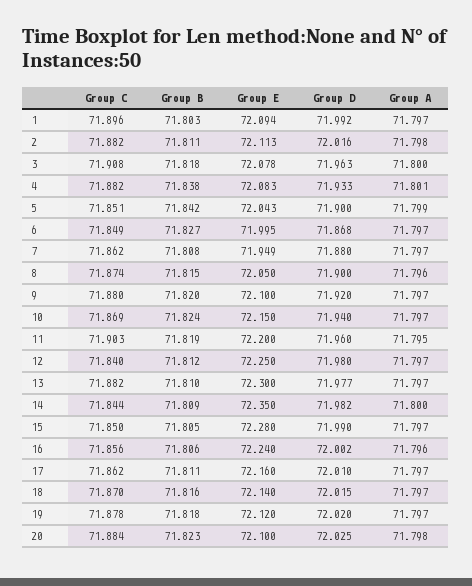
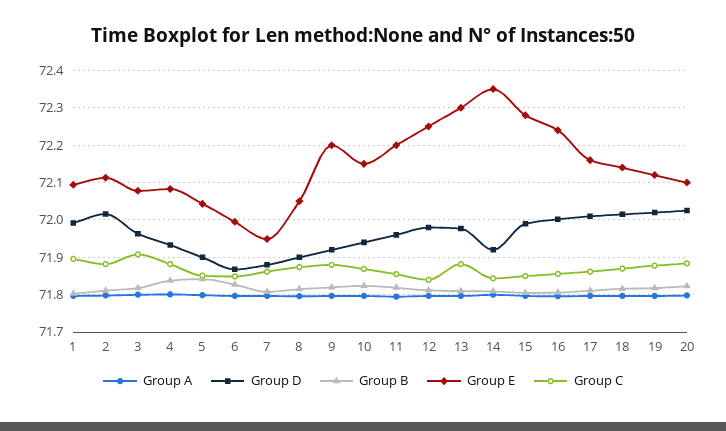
  {
    "Group C": {
      "1": 71.896,
      "2": 71.882,
      "3": 71.908,
      "4": 71.882,
      "5": 71.851,
      "6": 71.849,
      "7": 71.862,
      "8": 71.874,
      "9": 71.88,
      "10": 71.869,
-     "11": 71.903,
+     "11": 71.86,
      "12": 71.84,
      "13": 71.882,
      "14": 71.844,
      "15": 71.85,
      "16": 71.856,
      "17": 71.862,
      "18": 71.87,
      "19": 71.878,
      "20": 71.884
    },
    "Group B": {
      "1": 71.803,
      "2": 71.811,
      "3": 71.818,
      "4": 71.838,
      "5": 71.842,
      "6": 71.827,
      "7": 71.808,
      "8": 71.815,
      "9": 71.82,
      "10": 71.824,
      "11": 71.819,
      "12": 71.812,
      "13": 71.81,
      "14": 71.809,
      "15": 71.805,
      "16": 71.806,
      "17": 71.811,
      "18": 71.816,
      "19": 71.818,
      "20": 71.823
    },
    "Group E": {
      "1": 72.094,
      "2": 72.113,
      "3": 72.078,
      "4": 72.083,
      "5": 72.043,
      "6": 71.995,
      "7": 71.949,
      "8": 72.05,
-     "9": 72.1,
+     "9": 72.2,
      "10": 72.15,
      "11": 72.2,
      "12": 72.25,
      "13": 72.3,
      "14": 72.35,
      "15": 72.28,
      "16": 72.24,
      "17": 72.16,
      "18": 72.14,
      "19": 72.12,
      "20": 72.1
    },
    "Group D": {
      "1": 71.992,
      "2": 72.016,
      "3": 71.963,
      "4": 71.933,
      "5": 71.9,
      "6": 71.868,
      "7": 71.88,
      "8": 71.9,
      "9": 71.92,
      "10": 71.94,
      "11": 71.96,
      "12": 71.98,
      "13": 71.977,
-     "14": 71.982,
+     "14": 71.92,
      "15": 71.99,
      "16": 72.002,
      "17": 72.01,
      "18": 72.015,
      "19": 72.02,
      "20": 72.025
    },
    "Group A": {
      "1": 71.797,
      "2": 71.798,
      "3": 71.8,
      "4": 71.801,
      "5": 71.799,
      "6": 71.797,
      "7": 71.797,
      "8": 71.796,
      "9": 71.797,
      "10": 71.797,
      "11": 71.795,
      "12": 71.797,
      "13": 71.797,
      "14": 71.8,
      "15": 71.797,
      "16": 71.796,
      "17": 71.797,
      "18": 71.797,
      "19": 71.797,
      "20": 71.798
    }
  }

